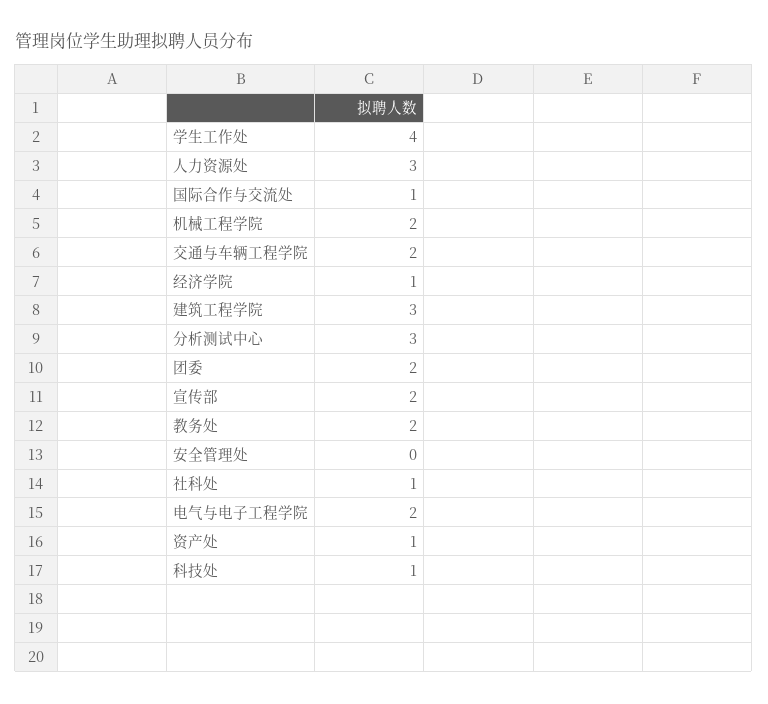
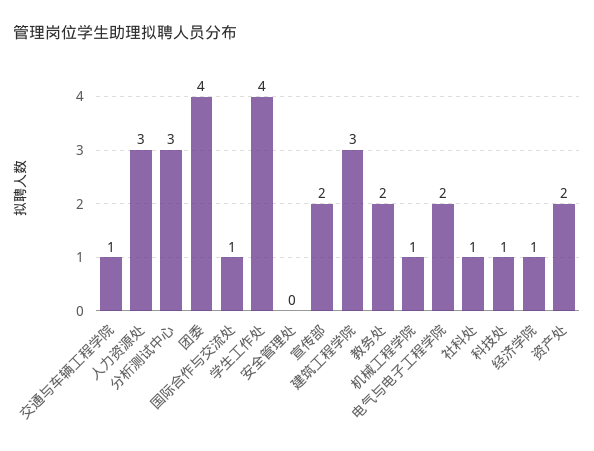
  {
    "学生工作处": 4,
    "人力资源处": 3,
    "国际合作与交流处": 1,
-   "机械工程学院": 2,
+   "机械工程学院": 1,
-   "交通与车辆工程学院": 2,
+   "交通与车辆工程学院": 1,
    "经济学院": 1,
    "建筑工程学院": 3,
    "分析测试中心": 3,
-   "团委": 2,
+   "团委": 4,
    "宣传部": 2,
    "教务处": 2,
    "安全管理处": 0,
    "社科处": 1,
    "电气与电子工程学院": 2,
-   "资产处": 1,
+   "资产处": 2,
    "科技处": 1
  }

